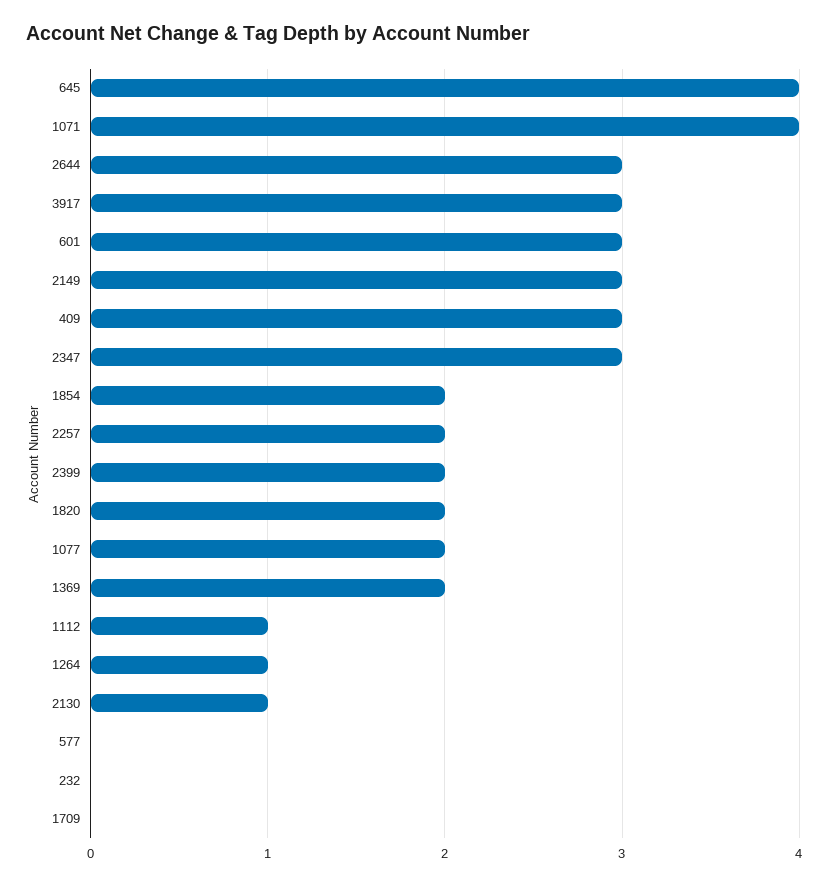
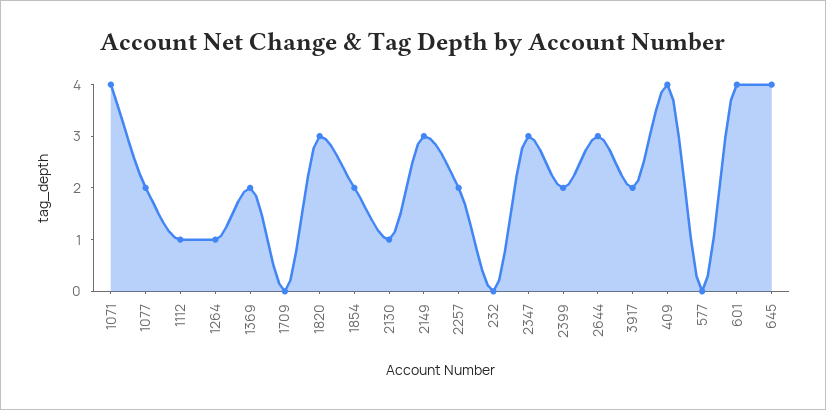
  {
    "645": 4,
    "1071": 4,
    "2644": 3,
-   "3917": 3,
+   "3917": 2,
-   "601": 3,
+   "601": 4,
    "2149": 3,
-   "409": 3,
+   "409": 4,
    "2347": 3,
    "1854": 2,
    "2257": 2,
    "2399": 2,
-   "1820": 2,
+   "1820": 3,
    "1077": 2,
    "1369": 2,
    "1112": 1,
    "1264": 1,
    "2130": 1,
    "577": 0,
    "232": 0,
    "1709": 0
  }

